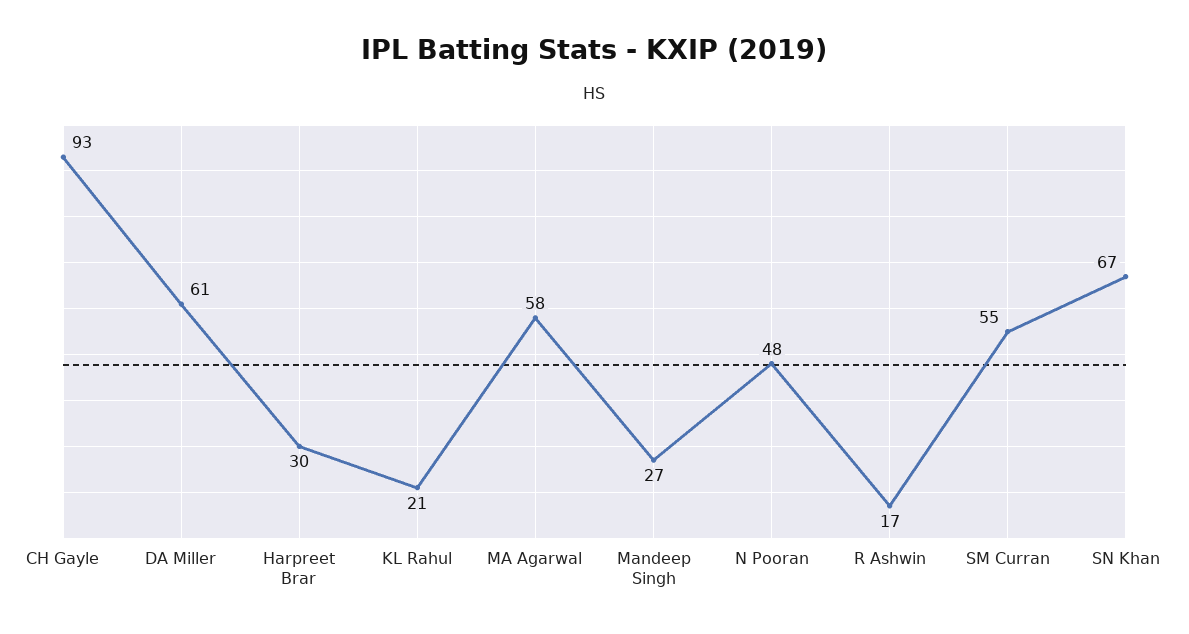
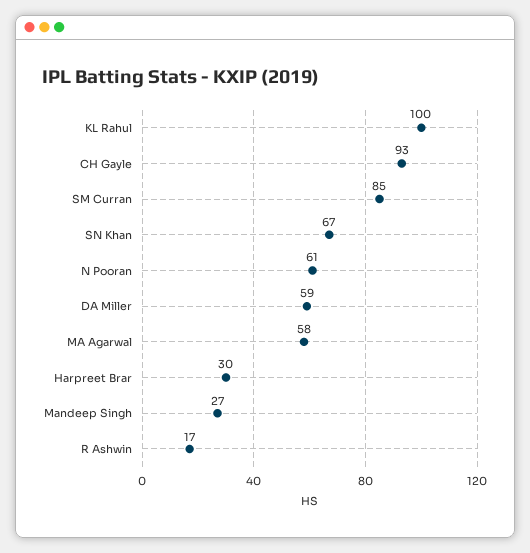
  {
    "CH Gayle": 93,
-   "DA Miller": 61,
+   "DA Miller": 59,
    "Harpreet Brar": 30,
-   "KL Rahul": 21,
+   "KL Rahul": 100,
    "MA Agarwal": 58,
    "Mandeep Singh": 27,
-   "N Pooran": 48,
+   "N Pooran": 61,
    "R Ashwin": 17,
-   "SM Curran": 55,
+   "SM Curran": 85,
    "SN Khan": 67
  }

